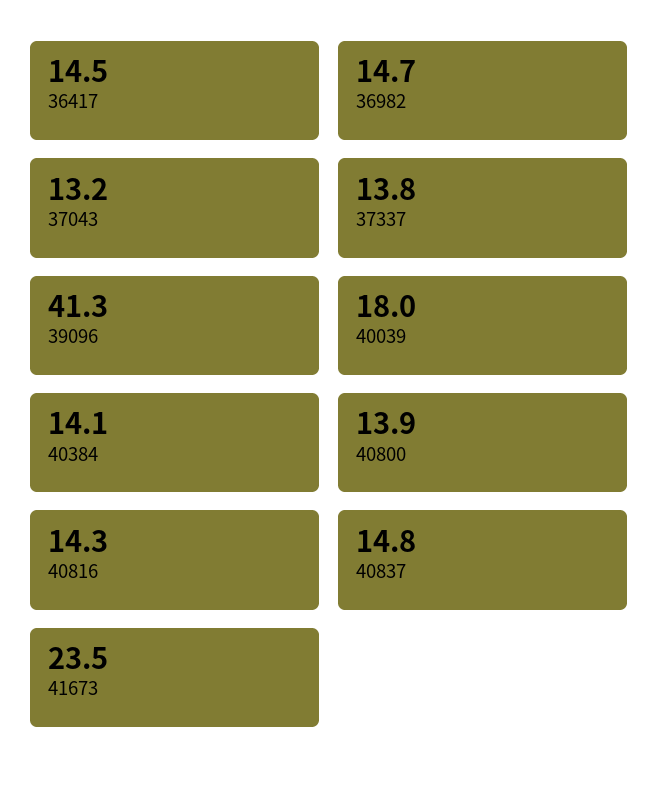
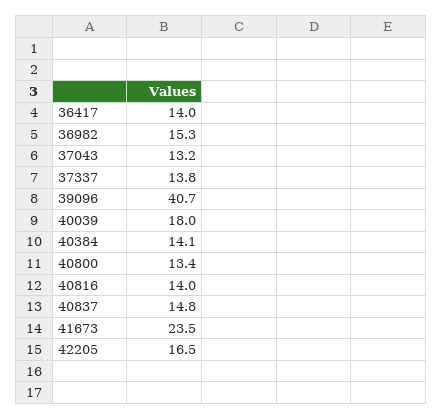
  {
-   "36417": 14.5,
+   "36417": 14,
-   "36982": 14.7,
+   "36982": 15.3,
    "37043": 13.2,
    "37337": 13.8,
-   "39096": 41.3,
+   "39096": 40.7,
    "40039": 18,
    "40384": 14.1,
-   "40800": 13.9,
+   "40800": 13.4,
-   "40816": 14.3,
+   "40816": 14,
    "40837": 14.8,
-   "41673": 23.5
+   "41673": 23.5,
+   "42205": 16.5
  }

